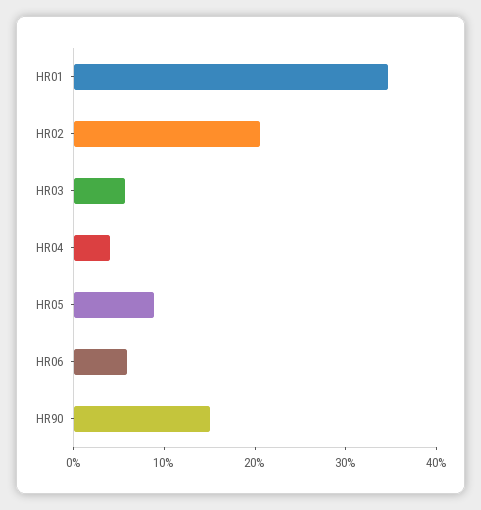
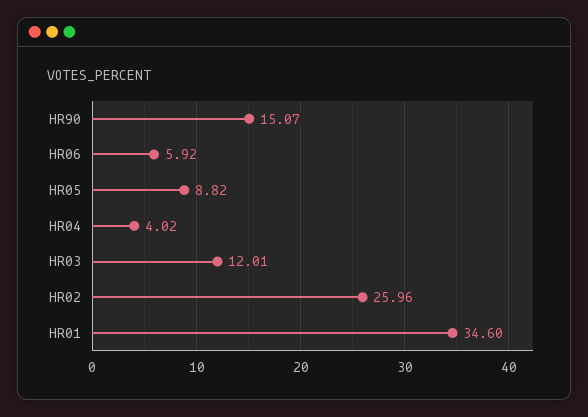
  {
    "HR01": 34.6,
-   "HR02": 20,
+   "HR02": 25.96,
-   "HR03": 6,
+   "HR03": 12.01,
    "HR04": 4.02,
    "HR05": 8.82,
    "HR06": 5.92,
    "HR90": 15.07
  }

